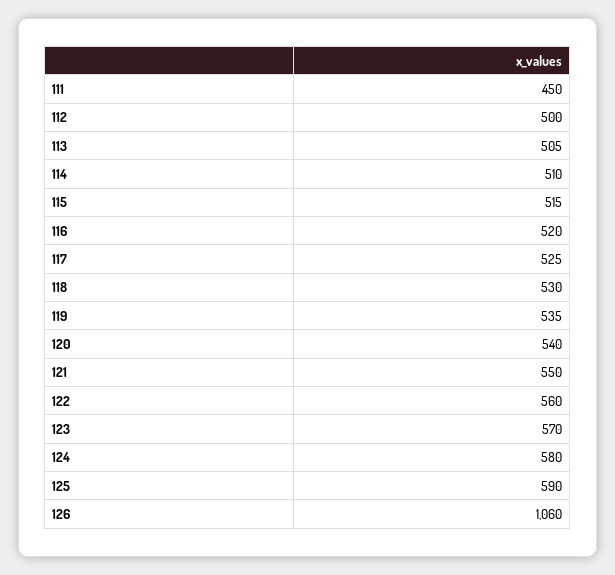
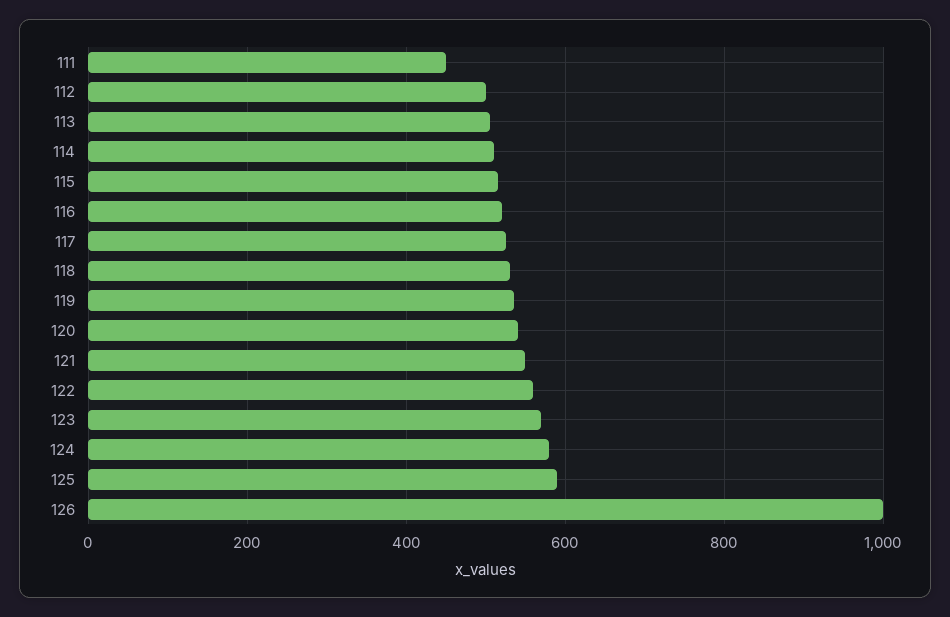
  {
    "111": 450,
    "112": 500,
    "113": 505,
    "114": 510,
    "115": 515,
    "116": 520,
    "117": 525,
    "118": 530,
    "119": 535,
    "120": 540,
    "121": 550,
    "122": 560,
    "123": 570,
    "124": 580,
    "125": 590,
-   "126": 1060
+   "126": 1000
  }

